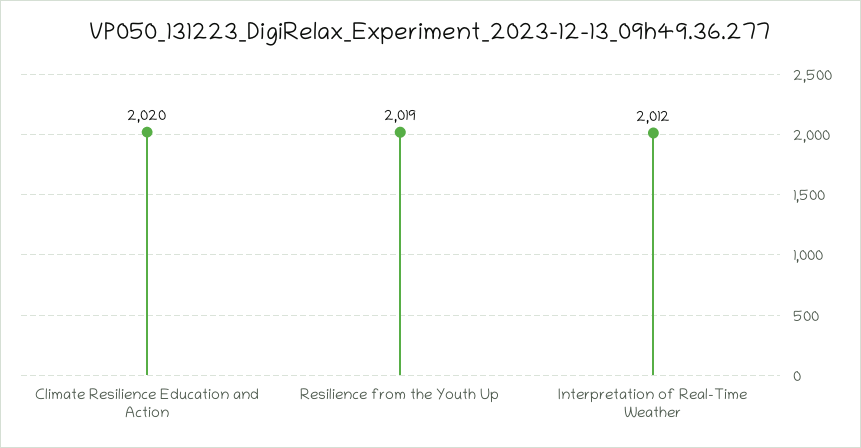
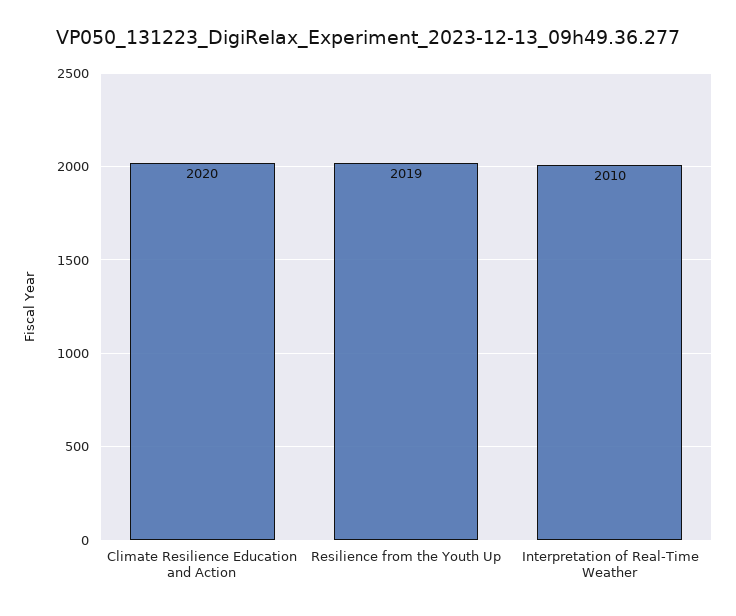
  {
    "Climate Resilience Education and Action": 2020,
    "Resilience from the Youth Up": 2019,
-   "Interpretation of Real-Time Weather": 2012
+   "Interpretation of Real-Time Weather": 2010
  }

